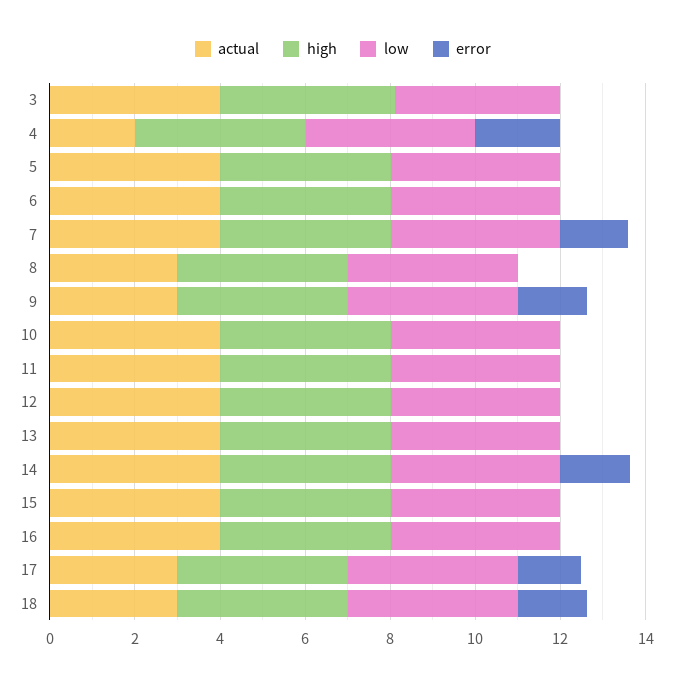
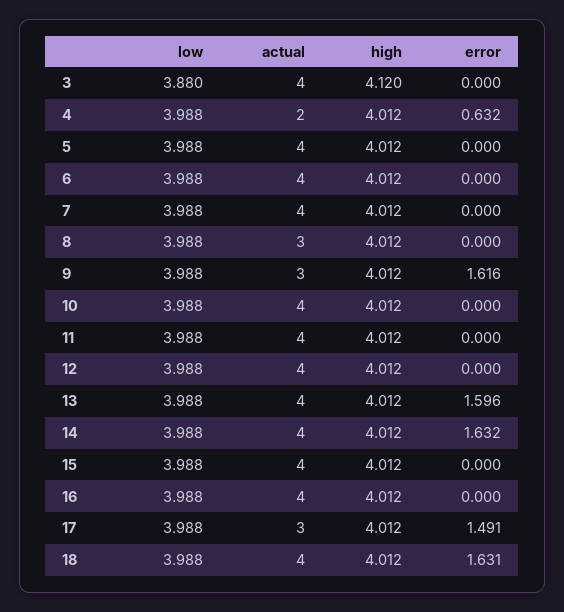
  {
    "actual": {
      "3": 4,
      "4": 2,
      "5": 4,
      "6": 4,
      "7": 4,
      "8": 3,
      "9": 3,
      "10": 4,
      "11": 4,
      "12": 4,
      "13": 4,
      "14": 4,
      "15": 4,
      "16": 4,
      "17": 3,
-     "18": 3
+     "18": 4
    },
    "high": {
      "3": 4.12,
      "4": 4.012,
      "5": 4.012,
      "6": 4.012,
      "7": 4.012,
      "8": 4.012,
      "9": 4.012,
      "10": 4.012,
      "11": 4.012,
      "12": 4.012,
      "13": 4.012,
      "14": 4.012,
      "15": 4.012,
      "16": 4.012,
      "17": 4.012,
      "18": 4.012
    },
    "low": {
      "3": 3.88,
      "4": 3.988,
      "5": 3.988,
      "6": 3.988,
      "7": 3.988,
      "8": 3.988,
      "9": 3.988,
      "10": 3.988,
      "11": 3.988,
      "12": 3.988,
      "13": 3.988,
      "14": 3.988,
      "15": 3.988,
      "16": 3.988,
      "17": 3.988,
      "18": 3.988
    },
    "error": {
      "3": 0,
-     "4": 2,
+     "4": 0.632,
      "5": 0,
      "6": 0,
-     "7": 1.5,
+     "7": 0,
      "8": 0,
      "9": 1.616,
      "10": 0,
      "11": 0,
      "12": 0,
-     "13": 0,
+     "13": 1.596,
      "14": 1.632,
      "15": 0,
      "16": 0,
      "17": 1.491,
      "18": 1.631
    }
  }

